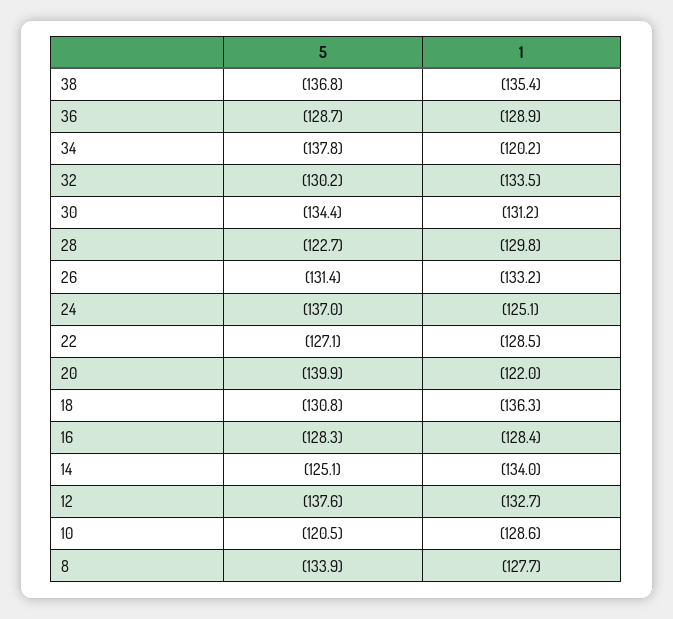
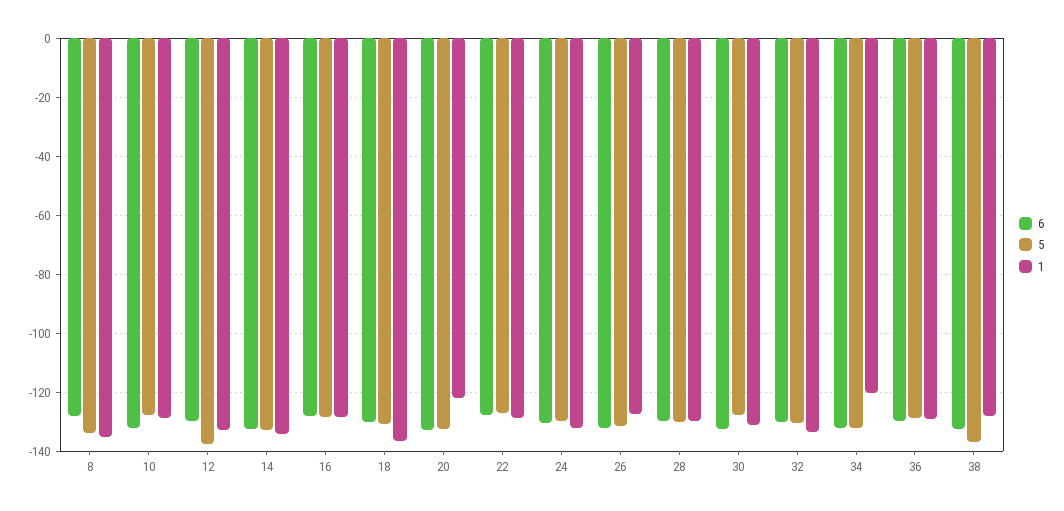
  {
    "5": {
      "38": -136.8,
      "36": -128.7,
-     "34": -137.8,
+     "34": -132.5,
      "32": -130.2,
-     "30": -134.4,
+     "30": -127.5,
-     "28": -122.7,
+     "28": -130,
      "26": -131.4,
-     "24": -137,
+     "24": -130,
      "22": -127.1,
-     "20": -139.9,
+     "20": -132.5,
      "18": -130.8,
      "16": -128.3,
-     "14": -125.1,
+     "14": -132.5,
      "12": -137.6,
-     "10": -120.5,
+     "10": -127.5,
      "8": -133.9
    },
    "1": {
-     "38": -135.4,
+     "38": -127.5,
      "36": -128.9,
      "34": -120.2,
      "32": -133.5,
      "30": -131.2,
      "28": -129.8,
-     "26": -133.2,
+     "26": -127.5,
-     "24": -125.1,
+     "24": -132.5,
      "22": -128.5,
      "20": -122,
      "18": -136.3,
      "16": -128.4,
      "14": -134,
      "12": -132.7,
      "10": -128.6,
-     "8": -127.7
+     "8": -135
-   }
+   },
+   "6": {
+     "8": -127.5,
+     "10": -132.5,
+     "12": -130,
+     "14": -132.5,
+     "16": -127.5,
+     "18": -130,
+     "20": -132.5,
+     "22": -127.5,
+     "24": -130,
+     "26": -132.5,
+     "28": -130,
+     "30": -132.5,
+     "32": -130,
+     "34": -132.5,
+     "36": -130,
+     "38": -132.5
+   }
  }

